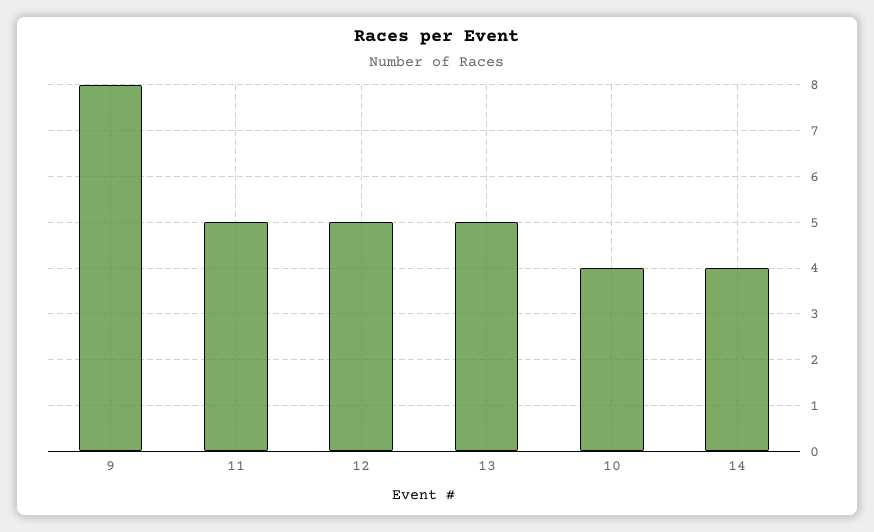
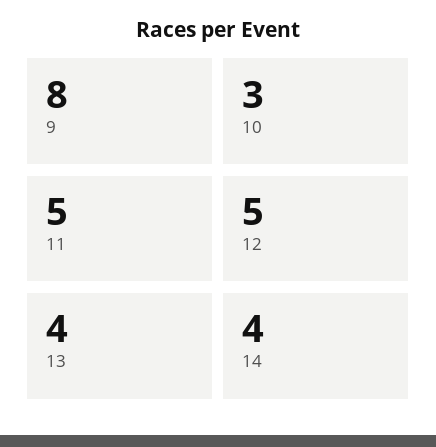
  {
    "9": 8,
    "11": 5,
    "12": 5,
-   "13": 5,
+   "13": 4,
-   "10": 4,
+   "10": 3,
    "14": 4
  }

